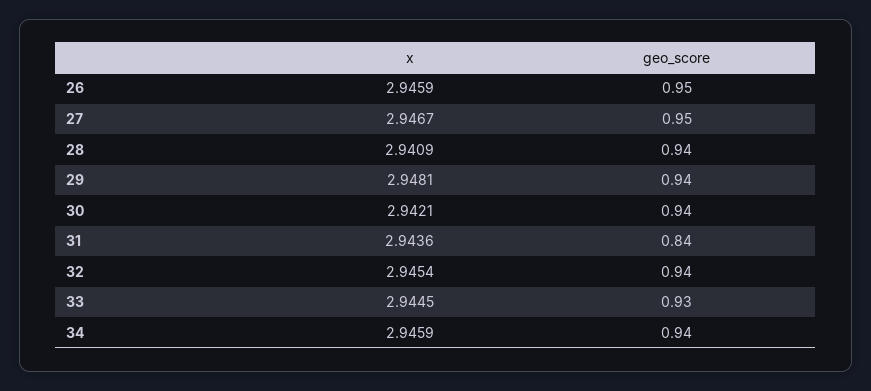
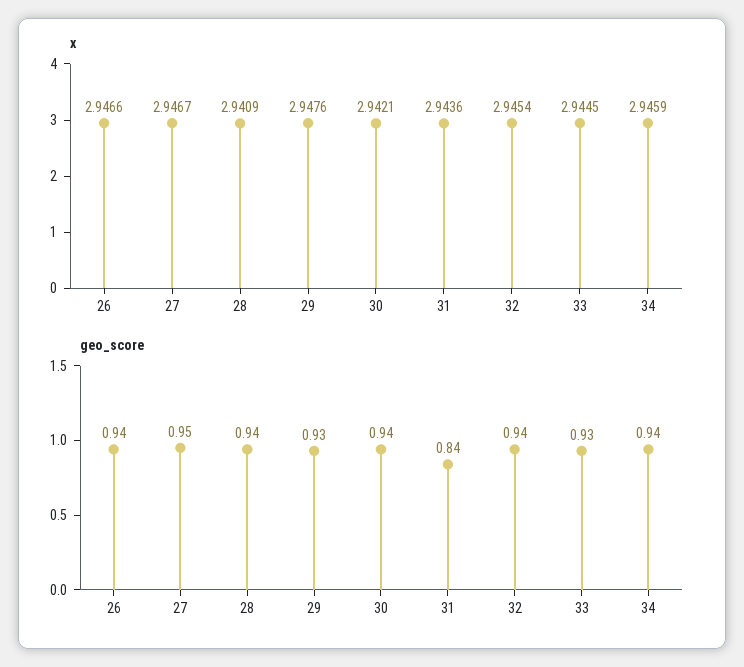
  {
    "x": {
-     "26": 2.9459,
+     "26": 2.9466,
      "27": 2.9467,
      "28": 2.9409,
-     "29": 2.9481,
+     "29": 2.9476,
      "30": 2.9421,
      "31": 2.9436,
      "32": 2.9454,
      "33": 2.9445,
      "34": 2.9459
    },
    "geo_score": {
-     "26": 0.95,
+     "26": 0.94,
      "27": 0.95,
      "28": 0.94,
-     "29": 0.94,
+     "29": 0.93,
      "30": 0.94,
      "31": 0.84,
      "32": 0.94,
      "33": 0.93,
      "34": 0.94
    }
  }

